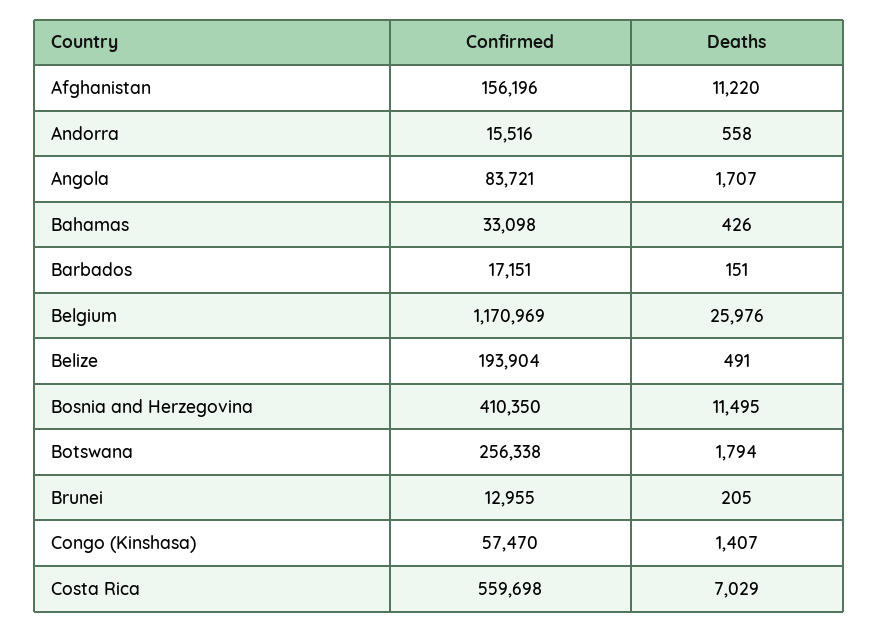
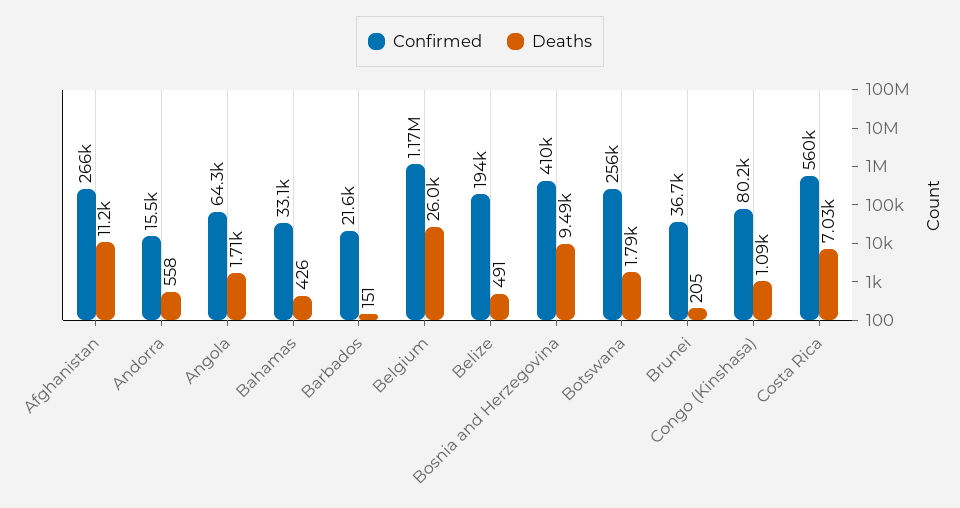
  {
    "Confirmed": {
-     "Afghanistan": 156196,
+     "Afghanistan": 266000,
      "Andorra": 15516,
-     "Angola": 83721,
+     "Angola": 64300,
      "Bahamas": 33098,
-     "Barbados": 17151,
+     "Barbados": 21600,
      "Belgium": 1170969,
      "Belize": 193904,
      "Bosnia and Herzegovina": 410350,
      "Botswana": 256338,
-     "Brunei": 12955,
+     "Brunei": 36700,
-     "Congo (Kinshasa)": 57470,
+     "Congo (Kinshasa)": 80200,
      "Costa Rica": 559698
    },
    "Deaths": {
      "Afghanistan": 11220,
      "Andorra": 558,
      "Angola": 1707,
      "Bahamas": 426,
      "Barbados": 151,
      "Belgium": 25976,
      "Belize": 491,
-     "Bosnia and Herzegovina": 11495,
+     "Bosnia and Herzegovina": 9490,
      "Botswana": 1794,
      "Brunei": 205,
-     "Congo (Kinshasa)": 1407,
+     "Congo (Kinshasa)": 1090,
      "Costa Rica": 7029
    }
  }

